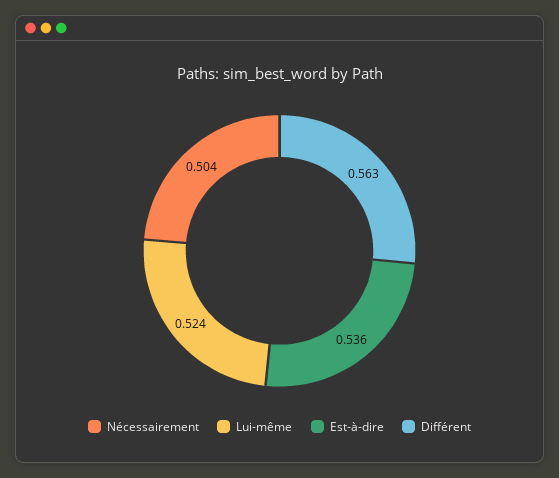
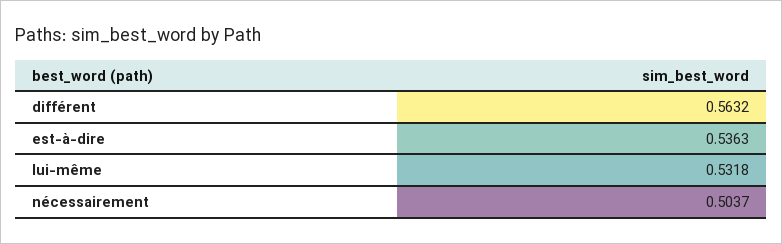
  {
    "Nécessairement": 0.5037,
-   "Lui-même": 0.524,
+   "Lui-même": 0.5318,
    "Est-à-dire": 0.5363,
    "Différent": 0.5632
  }

